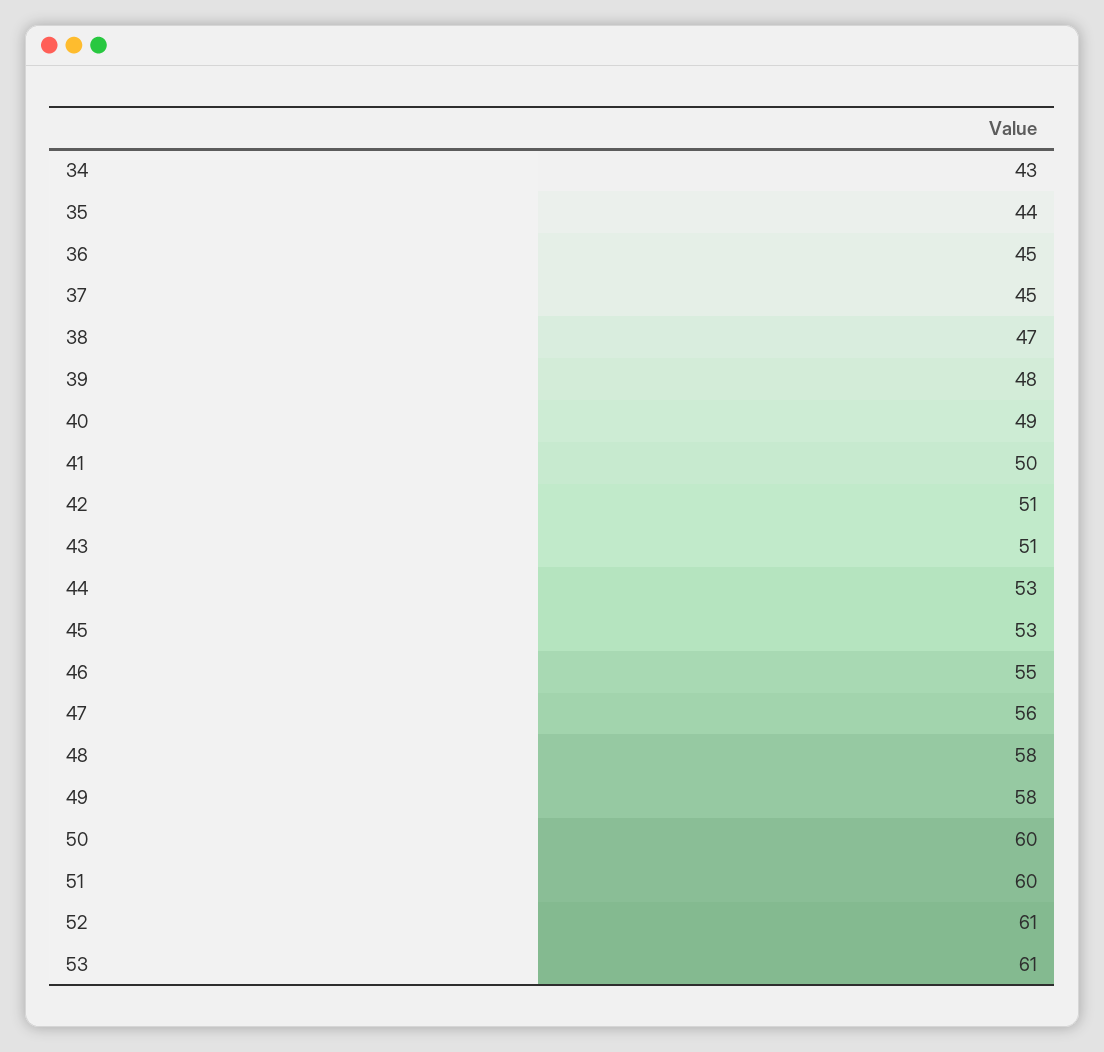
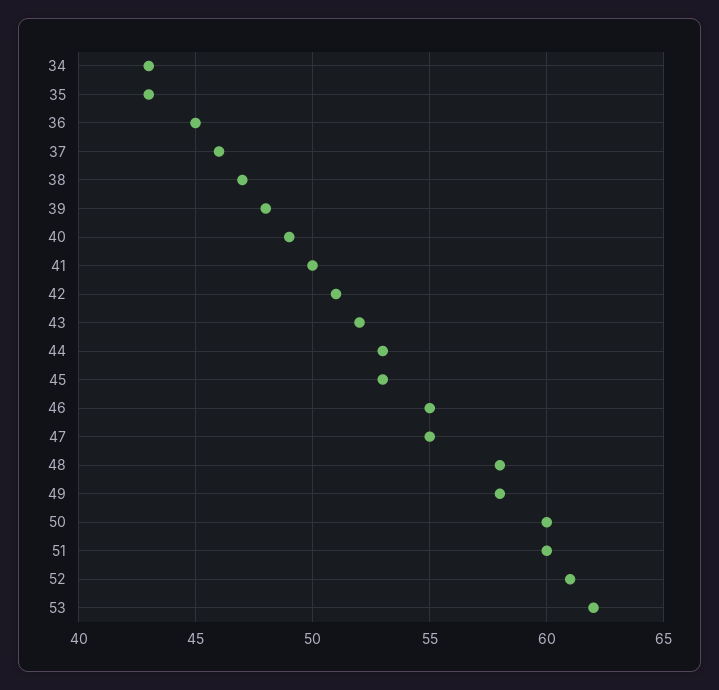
  {
    "34": 43,
-   "35": 44,
+   "35": 43,
    "36": 45,
-   "37": 45,
+   "37": 46,
    "38": 47,
    "39": 48,
    "40": 49,
    "41": 50,
    "42": 51,
-   "43": 51,
+   "43": 52,
    "44": 53,
    "45": 53,
    "46": 55,
-   "47": 56,
+   "47": 55,
    "48": 58,
    "49": 58,
    "50": 60,
    "51": 60,
    "52": 61,
-   "53": 61
+   "53": 62
  }

